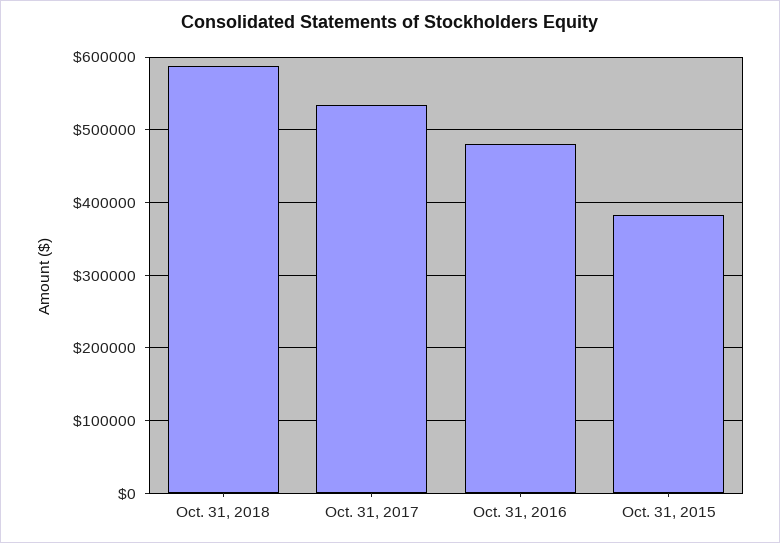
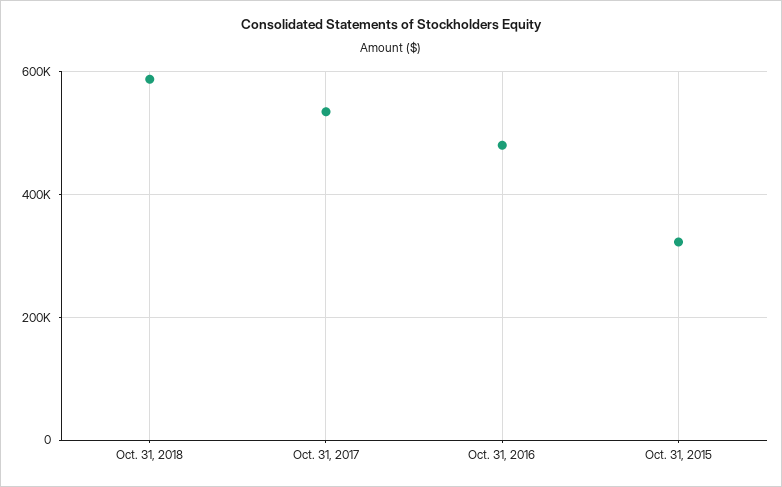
  {
    "Oct. 31, 2018": 590000,
    "Oct. 31, 2017": 530000,
    "Oct. 31, 2016": 480000,
-   "Oct. 31, 2015": 380000
+   "Oct. 31, 2015": 320000
  }

